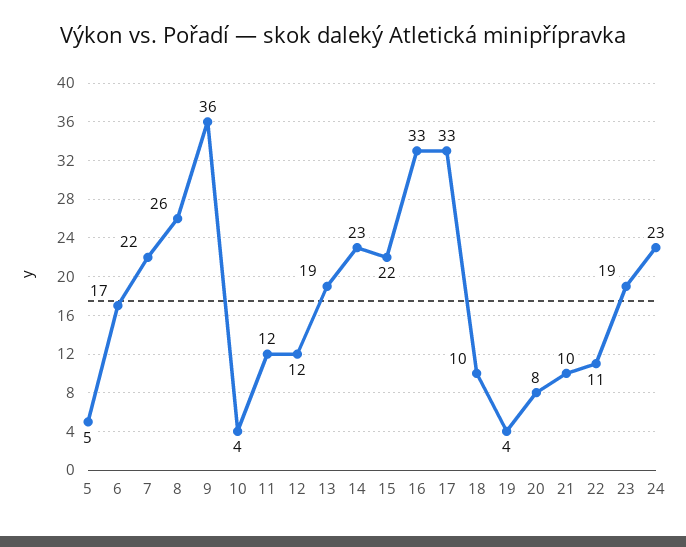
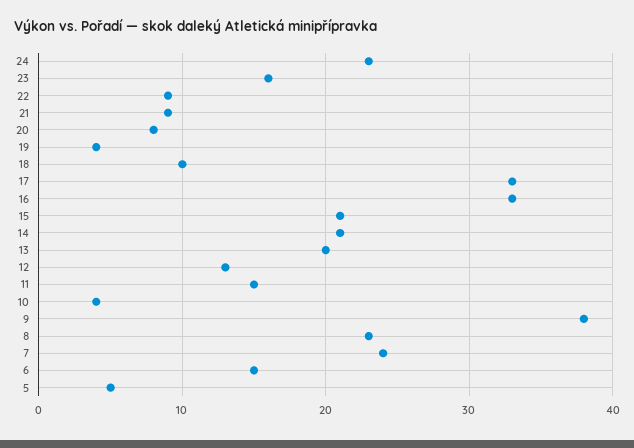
  {
    "5": 5,
-   "6": 17,
+   "6": 15,
-   "7": 22,
+   "7": 24,
-   "8": 26,
+   "8": 23,
-   "9": 36,
+   "9": 38,
    "10": 4,
-   "11": 12,
+   "11": 15,
-   "12": 12,
+   "12": 13,
-   "13": 19,
+   "13": 20,
-   "14": 23,
+   "14": 21,
-   "15": 22,
+   "15": 21,
    "16": 33,
    "17": 33,
    "18": 10,
    "19": 4,
    "20": 8,
-   "21": 10,
+   "21": 9,
-   "22": 11,
+   "22": 9,
-   "23": 19,
+   "23": 16,
    "24": 23
  }

